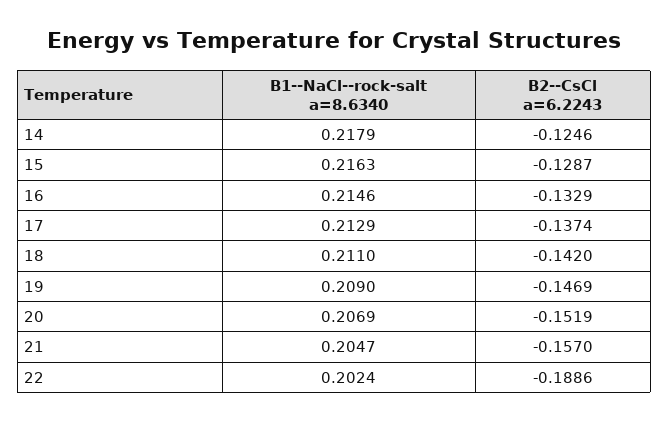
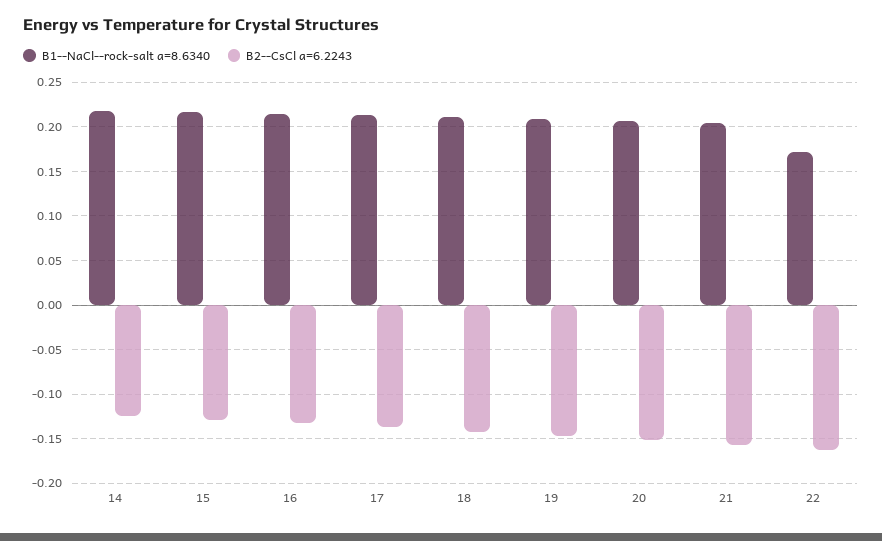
  {
    "B1--NaCl--rock-salt a=8.6340": {
      "14": 0.2179,
      "15": 0.2163,
      "16": 0.2146,
      "17": 0.2129,
      "18": 0.211,
      "19": 0.209,
      "20": 0.2069,
      "21": 0.2047,
-     "22": 0.2024
+     "22": 0.17
    },
    "B2--CsCl a=6.2243": {
      "14": -0.1246,
      "15": -0.1287,
      "16": -0.1329,
      "17": -0.1374,
      "18": -0.142,
      "19": -0.1469,
      "20": -0.1519,
      "21": -0.157,
-     "22": -0.1886
+     "22": -0.16
    }
  }

